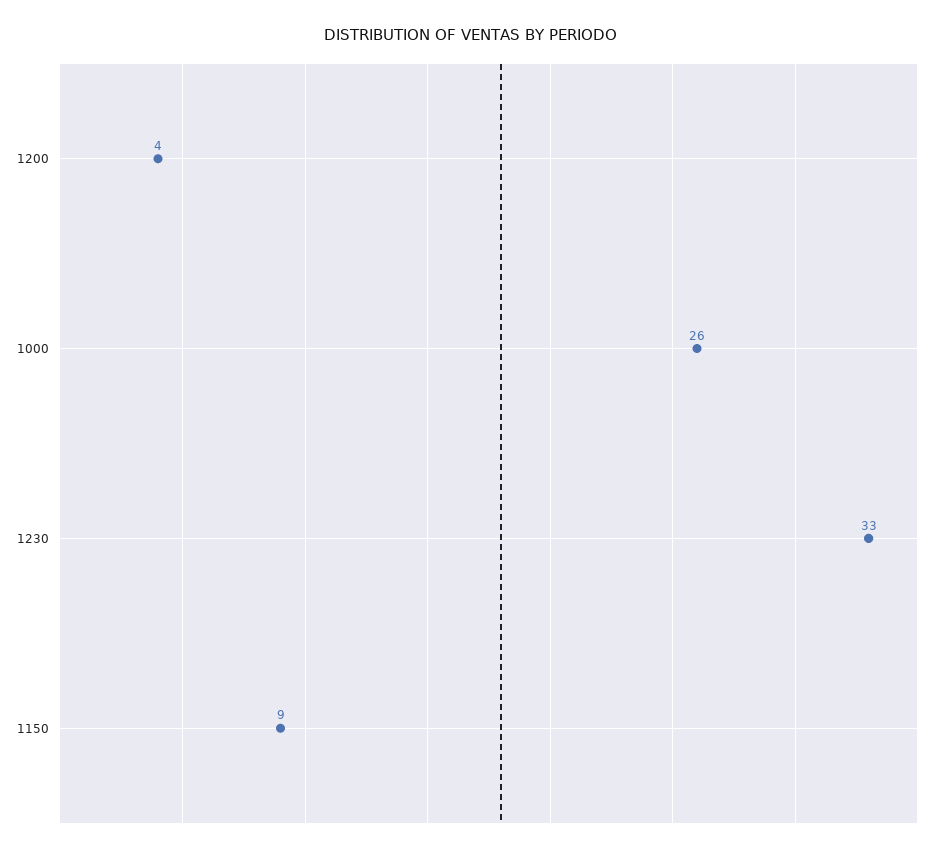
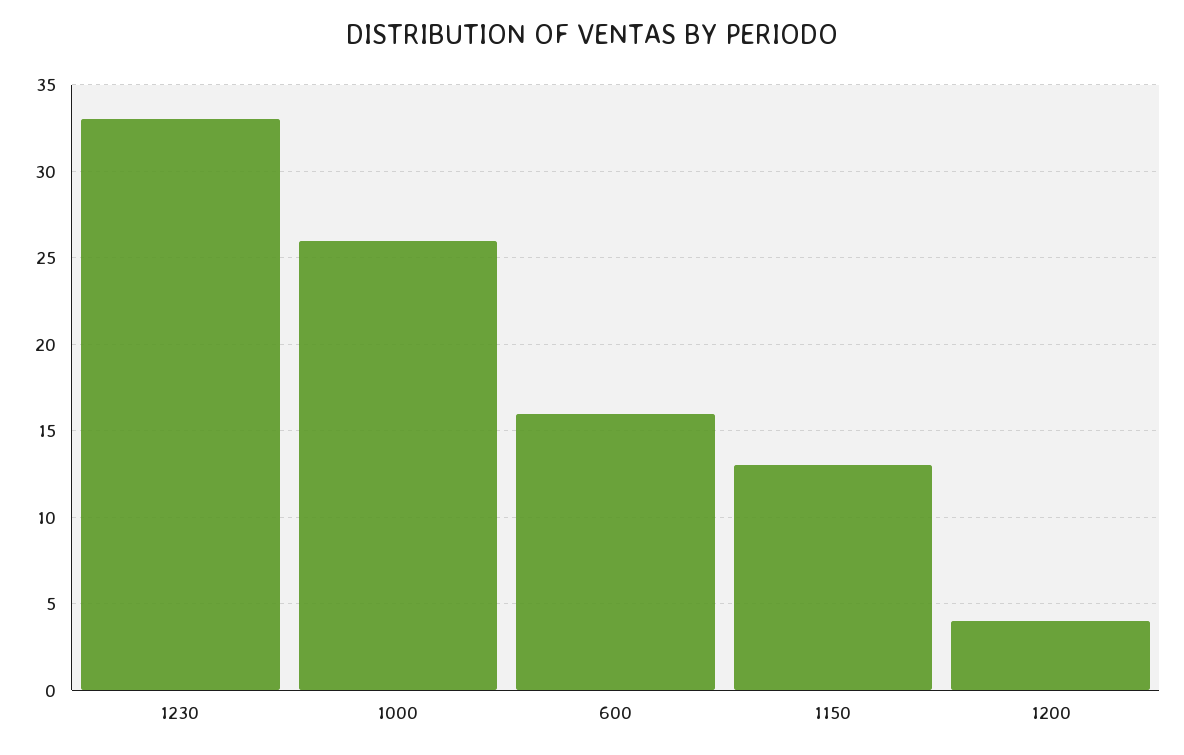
  {
    "1200": 4,
    "1000": 26,
    "1230": 33,
-   "1150": 9
+   "1150": 13,
+   "600": 16
  }

